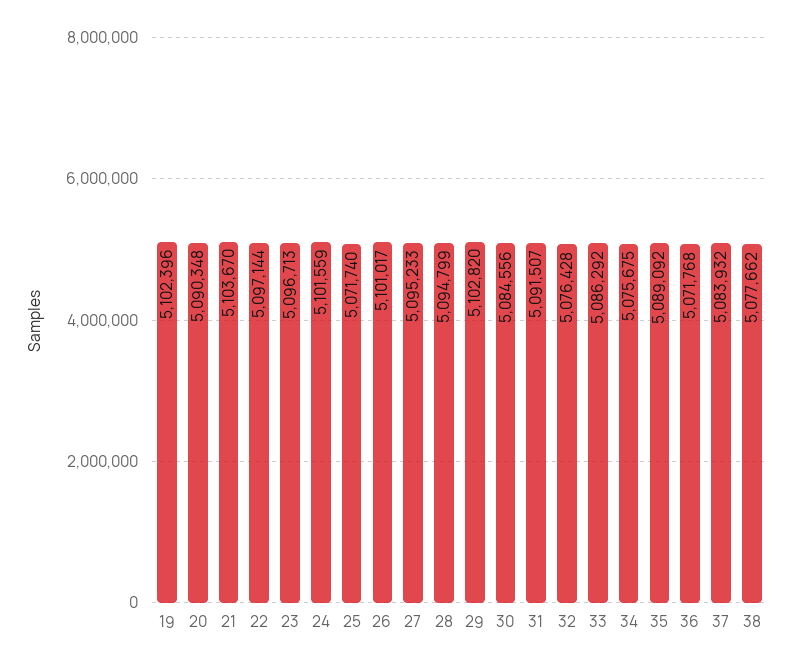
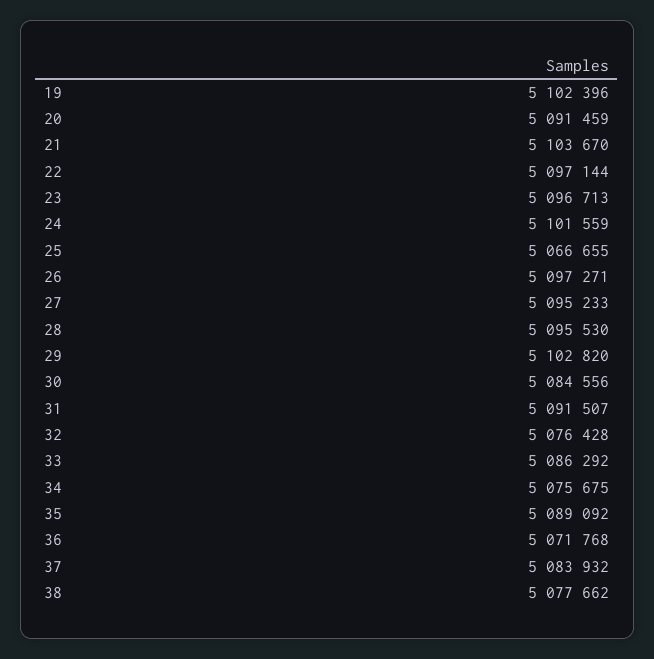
  {
    "19": 5102396,
-   "20": 5090348,
+   "20": 5091459,
    "21": 5103670,
    "22": 5097144,
    "23": 5096713,
    "24": 5101559,
-   "25": 5071740,
+   "25": 5066655,
-   "26": 5101017,
+   "26": 5097271,
    "27": 5095233,
-   "28": 5094799,
+   "28": 5095530,
    "29": 5102820,
    "30": 5084556,
    "31": 5091507,
    "32": 5076428,
    "33": 5086292,
    "34": 5075675,
    "35": 5089092,
    "36": 5071768,
    "37": 5083932,
    "38": 5077662
  }

